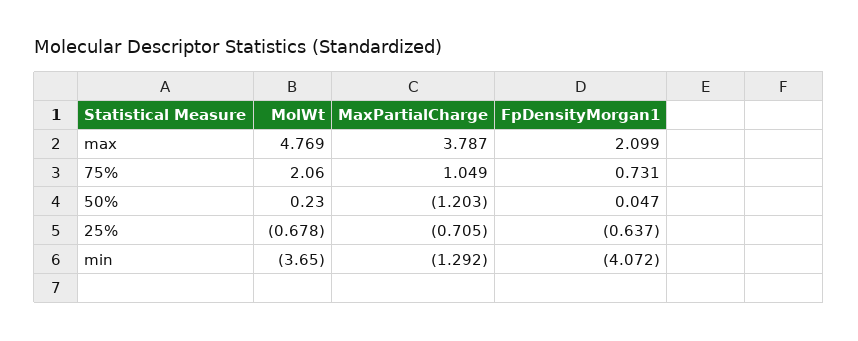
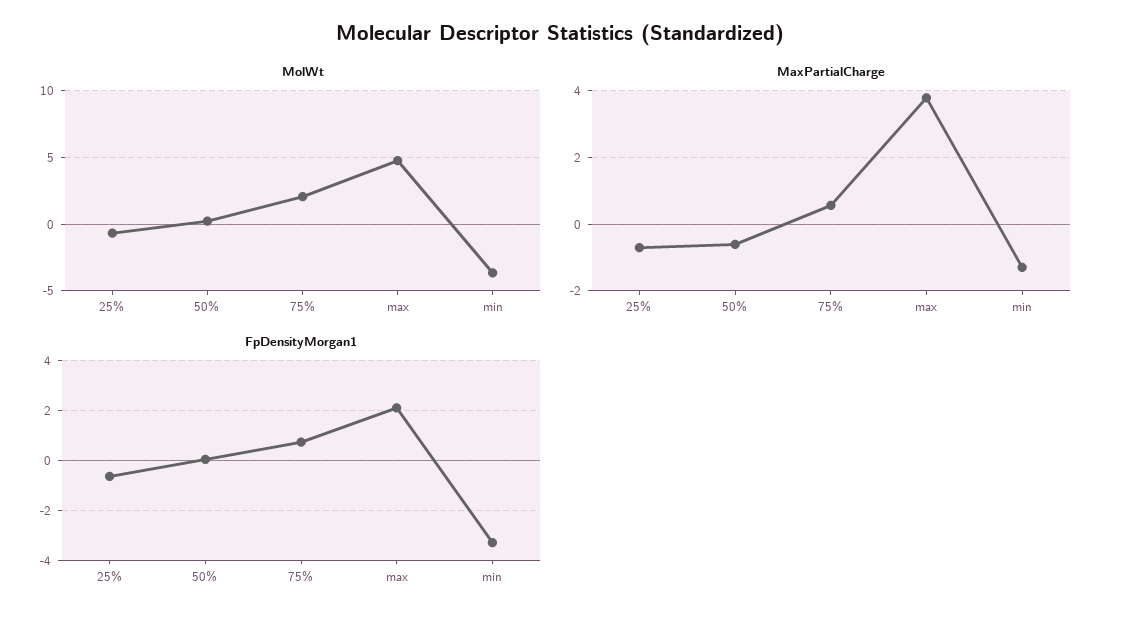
  {
    "MolWt": {
      "max": 4.769,
      "75%": 2.06,
      "50%": 0.23,
      "25%": -0.678,
      "min": -3.65
    },
    "MaxPartialCharge": {
      "max": 3.787,
-     "75%": 1.049,
+     "75%": 0.6,
-     "50%": -1.203,
+     "50%": -0.6,
      "25%": -0.705,
      "min": -1.292
    },
    "FpDensityMorgan1": {
      "max": 2.099,
      "75%": 0.731,
      "50%": 0.047,
      "25%": -0.637,
-     "min": -4.072
+     "min": -3.25
    }
  }

